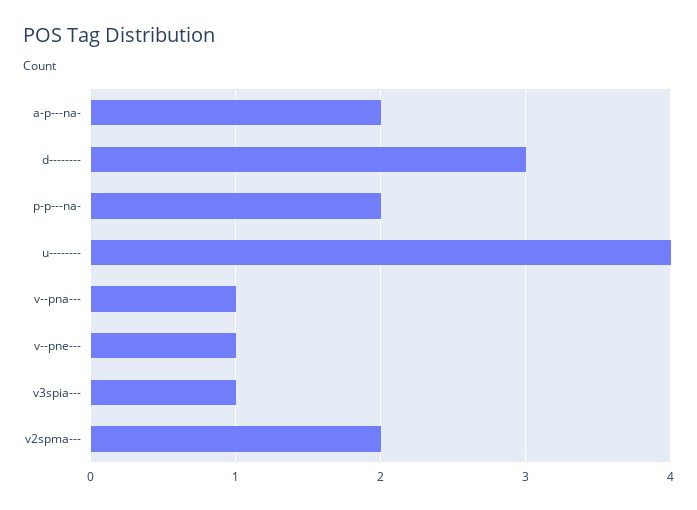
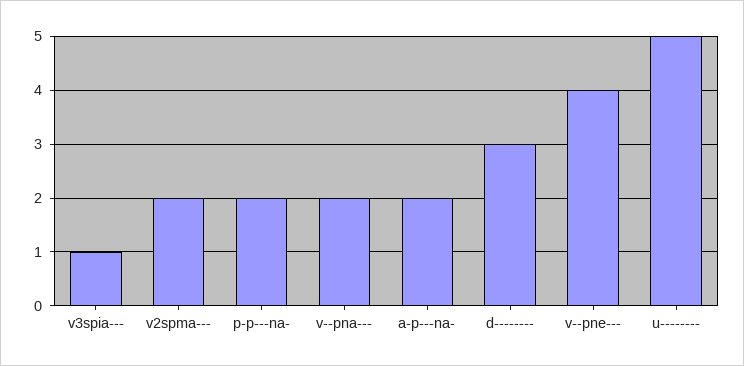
  {
    "a-p---na-": 2,
    "d--------": 3,
    "p-p---na-": 2,
-   "u--------": 4,
+   "u--------": 5,
-   "v--pna---": 1,
+   "v--pna---": 2,
-   "v--pne---": 1,
+   "v--pne---": 4,
    "v3spia---": 1,
    "v2spma---": 2
  }

